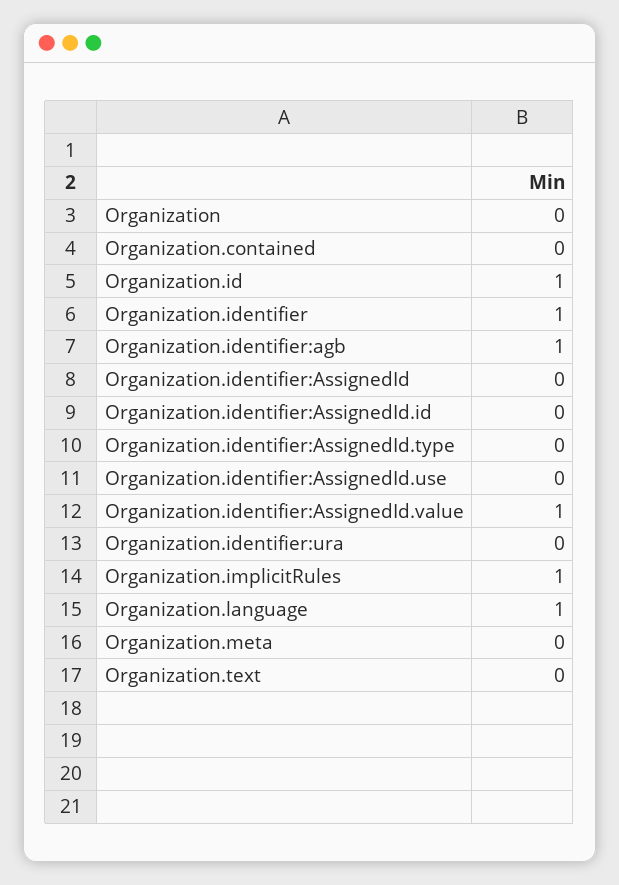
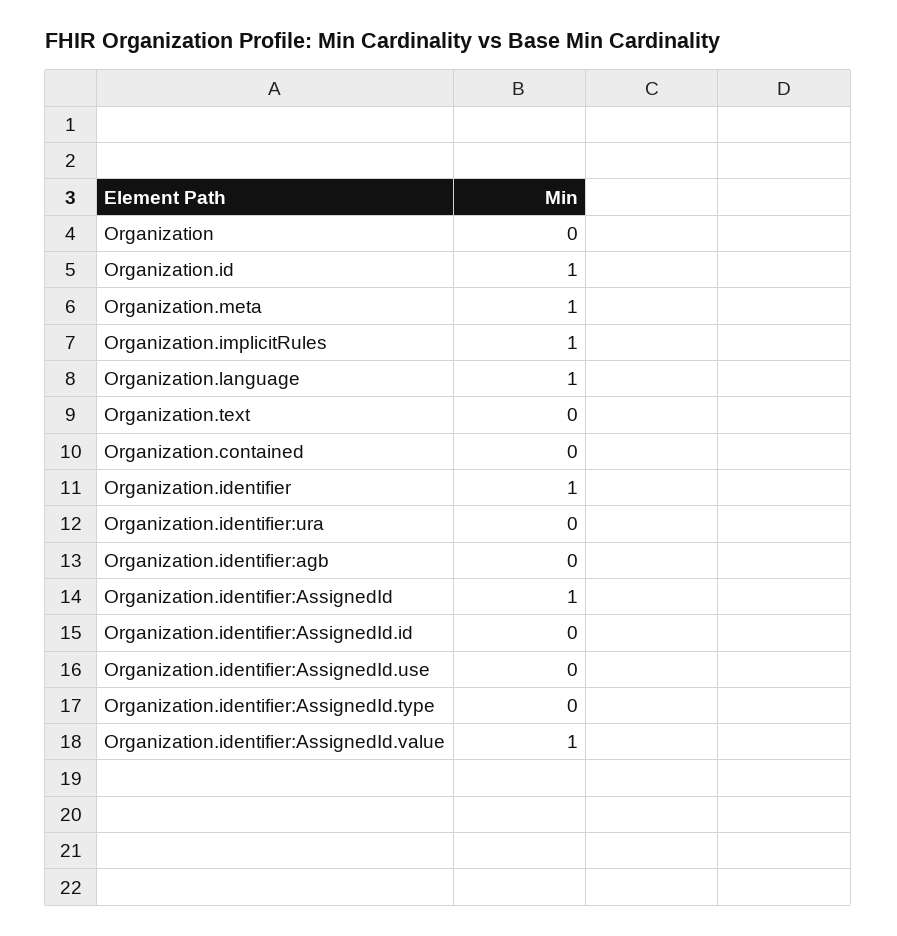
  {
    "Organization": 0,
    "Organization.contained": 0,
    "Organization.id": 1,
    "Organization.identifier": 1,
-   "Organization.identifier:agb": 1,
+   "Organization.identifier:agb": 0,
-   "Organization.identifier:AssignedId": 0,
+   "Organization.identifier:AssignedId": 1,
    "Organization.identifier:AssignedId.id": 0,
    "Organization.identifier:AssignedId.type": 0,
    "Organization.identifier:AssignedId.use": 0,
    "Organization.identifier:AssignedId.value": 1,
    "Organization.identifier:ura": 0,
    "Organization.implicitRules": 1,
    "Organization.language": 1,
-   "Organization.meta": 0,
+   "Organization.meta": 1,
    "Organization.text": 0
  }

